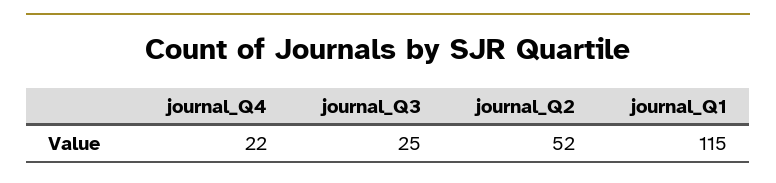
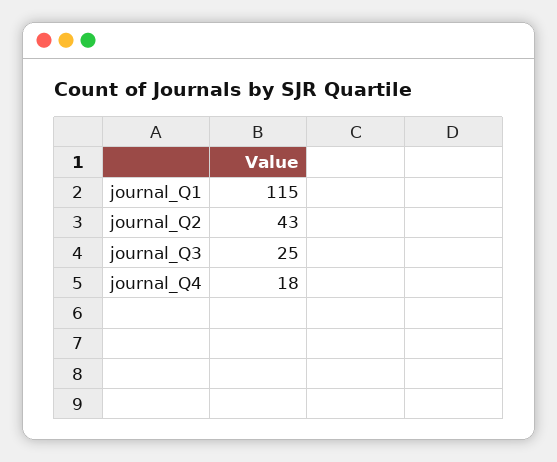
  {
-   "journal_Q4": 22,
+   "journal_Q4": 18,
    "journal_Q3": 25,
-   "journal_Q2": 52,
+   "journal_Q2": 43,
    "journal_Q1": 115
  }

